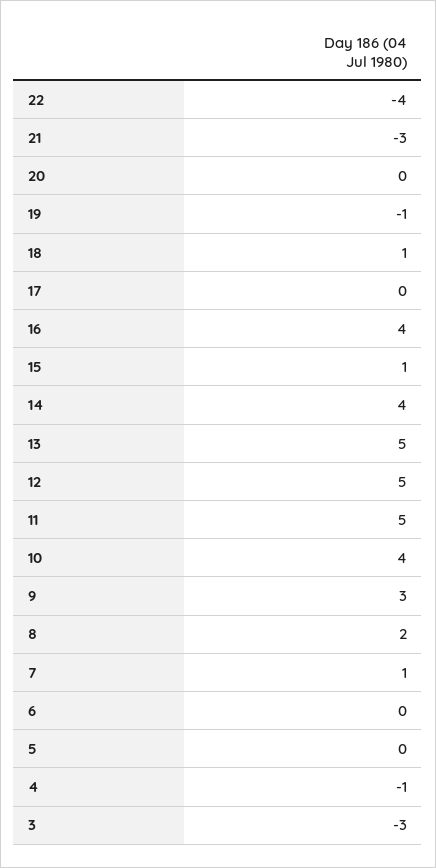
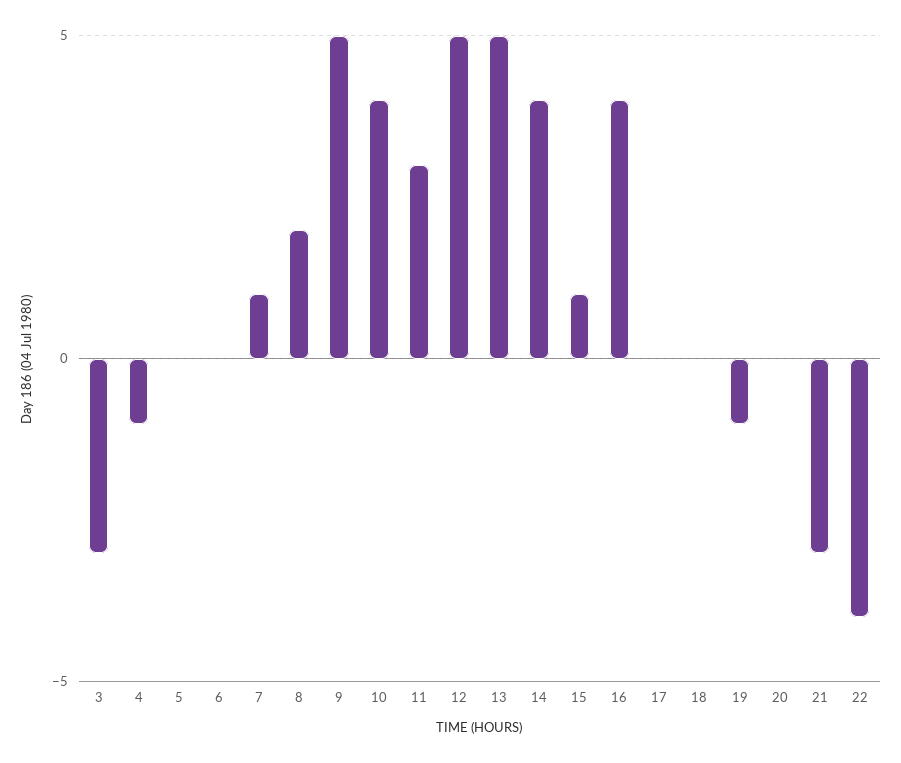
  {
    "22": -4,
    "21": -3,
    "20": 0,
    "19": -1,
-   "18": 1,
+   "18": 0,
    "17": 0,
    "16": 4,
    "15": 1,
    "14": 4,
    "13": 5,
    "12": 5,
-   "11": 5,
+   "11": 3,
    "10": 4,
-   "9": 3,
+   "9": 5,
    "8": 2,
    "7": 1,
    "6": 0,
    "5": 0,
    "4": -1,
    "3": -3
  }

